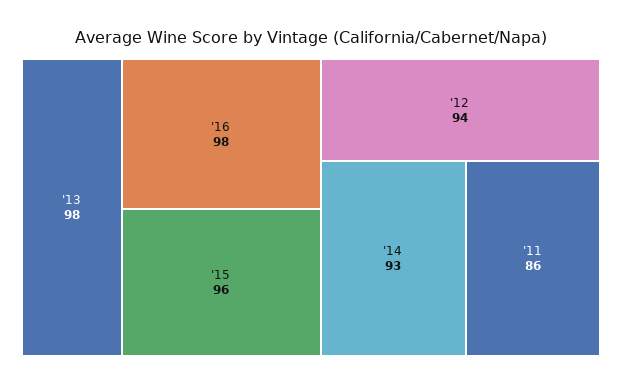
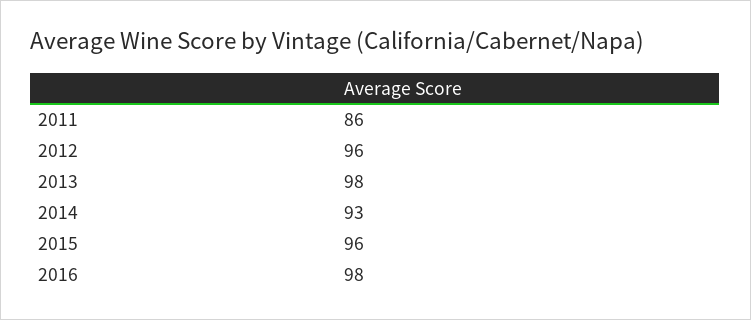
  {
    "'13": 98,
    "'16": 98,
    "'15": 96,
-   "'12": 94,
+   "'12": 96,
    "'14": 93,
    "'11": 86
  }

